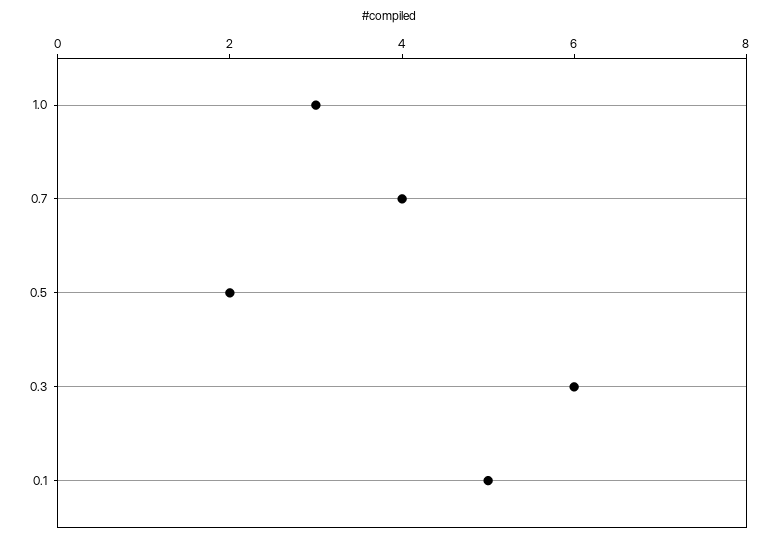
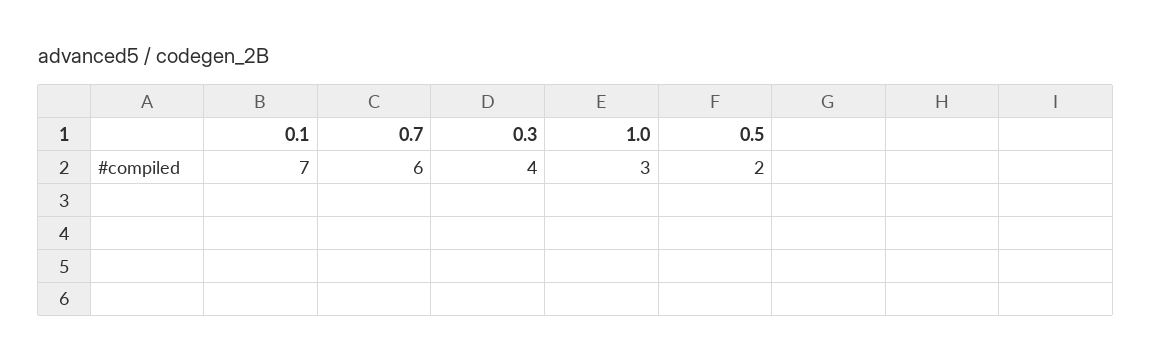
  {
    "1.0": 3,
-   "0.7": 4,
+   "0.7": 6,
    "0.5": 2,
-   "0.3": 6,
+   "0.3": 4,
-   "0.1": 5
+   "0.1": 7
  }

